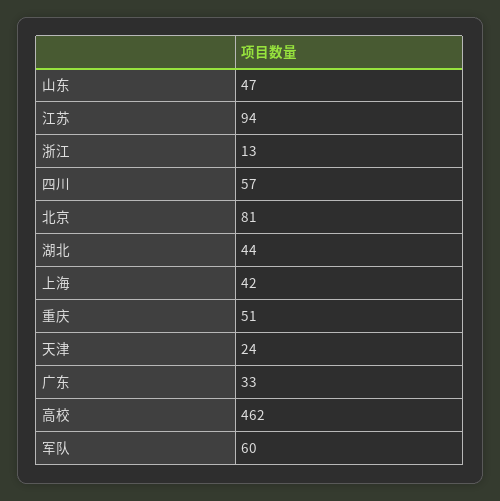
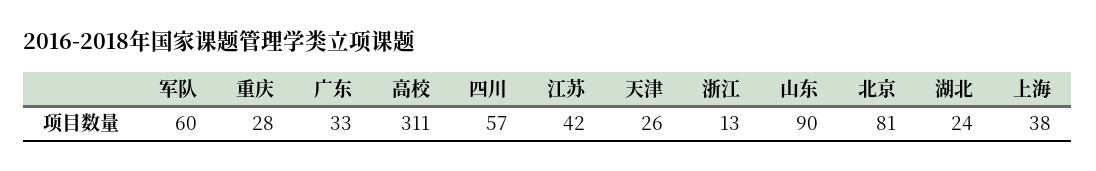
  {
-   "山东": 47,
+   "山东": 90,
-   "江苏": 94,
+   "江苏": 42,
    "浙江": 13,
    "四川": 57,
    "北京": 81,
-   "湖北": 44,
+   "湖北": 24,
-   "上海": 42,
+   "上海": 38,
-   "重庆": 51,
+   "重庆": 28,
-   "天津": 24,
+   "天津": 26,
    "广东": 33,
-   "高校": 462,
+   "高校": 311,
    "军队": 60
  }

